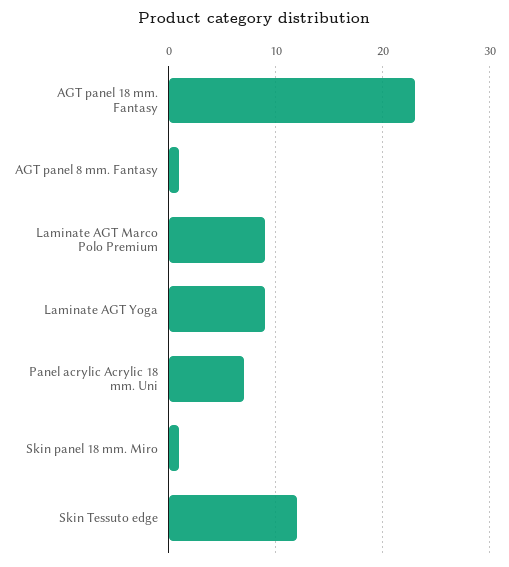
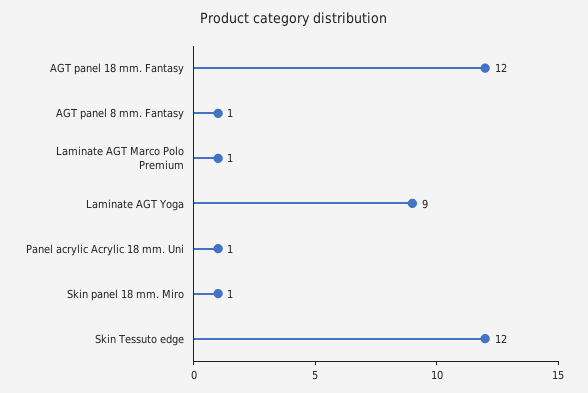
  {
-   "AGT panel 18 mm. Fantasy": 23,
+   "AGT panel 18 mm. Fantasy": 12,
    "AGT panel 8 mm. Fantasy": 1,
-   "Laminate AGT Marco Polo Premium": 9,
+   "Laminate AGT Marco Polo Premium": 1,
    "Laminate AGT Yoga": 9,
-   "Panel acrylic Acrylic 18 mm. Uni": 7,
+   "Panel acrylic Acrylic 18 mm. Uni": 1,
    "Skin panel 18 mm. Miro": 1,
    "Skin Tessuto edge": 12
  }

